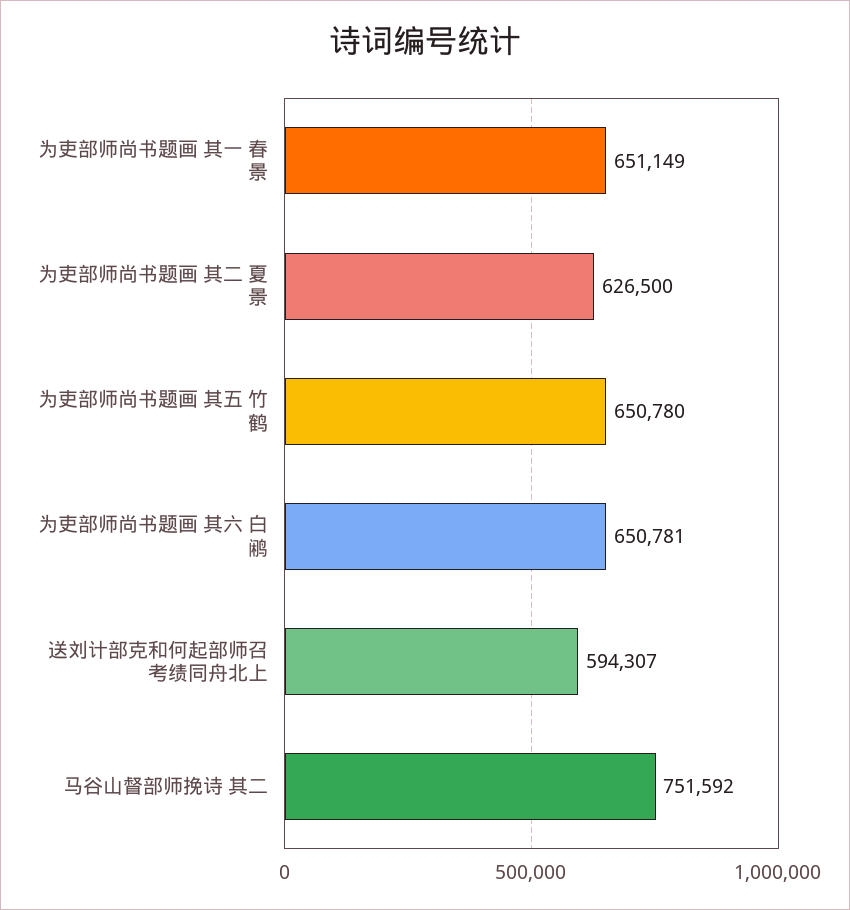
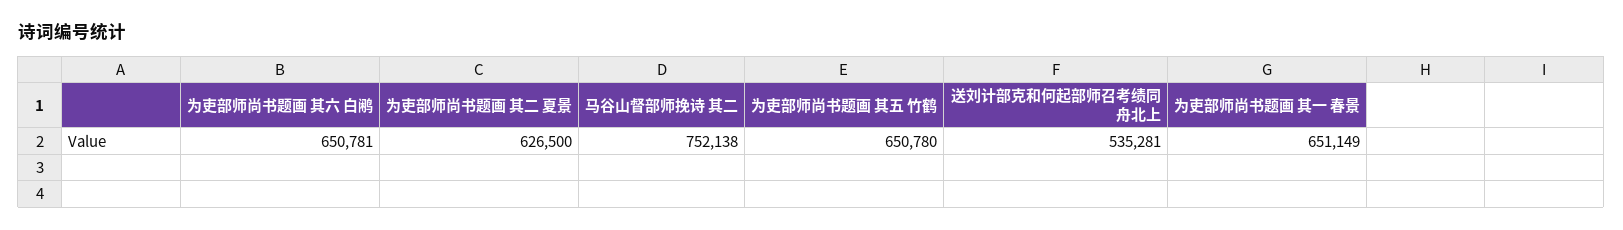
  {
    "为吏部师尚书题画 其一 春景": 651149,
    "为吏部师尚书题画 其二 夏景": 626500,
    "为吏部师尚书题画 其五 竹鹤": 650780,
    "为吏部师尚书题画 其六 白鹇": 650781,
-   "送刘计部克和何起部师召考绩同舟北上": 594307,
+   "送刘计部克和何起部师召考绩同舟北上": 535281,
-   "马谷山督部师挽诗 其二": 751592
+   "马谷山督部师挽诗 其二": 752138
  }

